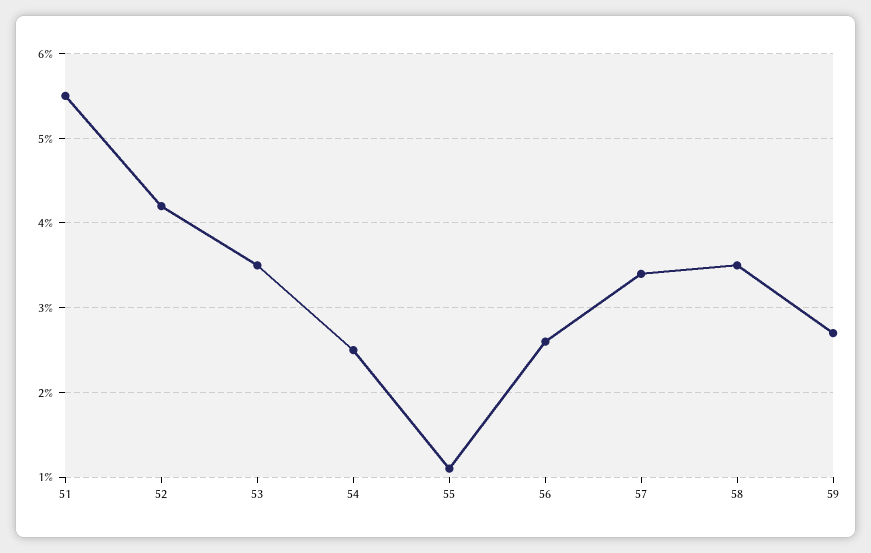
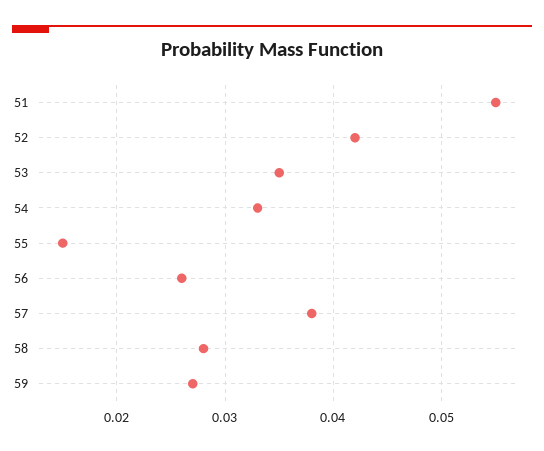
  {
    "51": 0.055,
    "52": 0.042,
    "53": 0.035,
-   "54": 0.025,
+   "54": 0.033,
-   "55": 0.011,
+   "55": 0.015,
    "56": 0.026,
-   "57": 0.034,
+   "57": 0.038,
-   "58": 0.035,
+   "58": 0.028,
    "59": 0.027
  }

